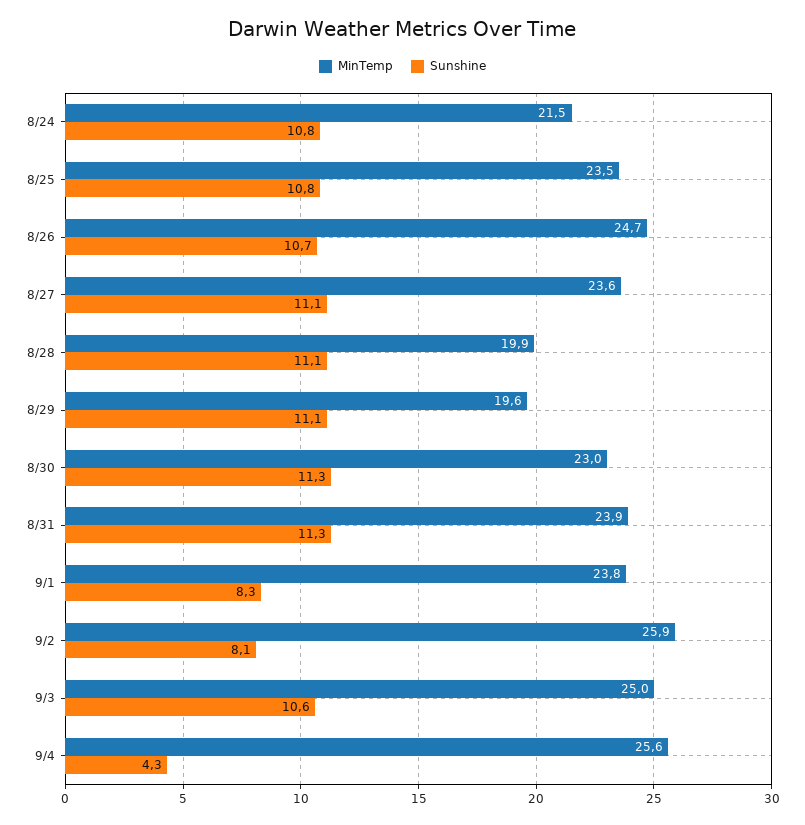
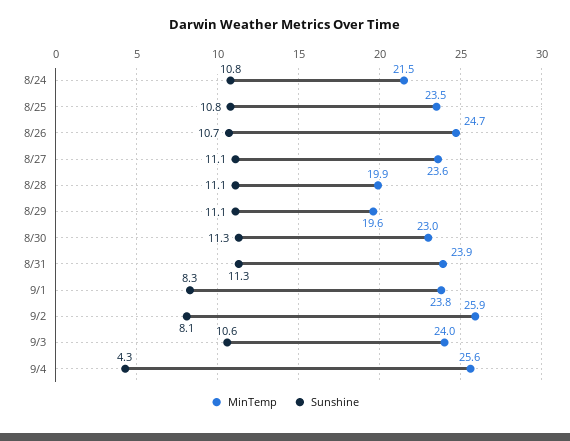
  {
    "MinTemp": {
      "8/24": 21.5,
      "8/25": 23.5,
      "8/26": 24.7,
      "8/27": 23.6,
      "8/28": 19.9,
      "8/29": 19.6,
      "8/30": 23,
      "8/31": 23.9,
      "9/1": 23.8,
      "9/2": 25.9,
-     "9/3": 25,
+     "9/3": 24,
      "9/4": 25.6
    },
    "Sunshine": {
      "8/24": 10.8,
      "8/25": 10.8,
      "8/26": 10.7,
      "8/27": 11.1,
      "8/28": 11.1,
      "8/29": 11.1,
      "8/30": 11.3,
      "8/31": 11.3,
      "9/1": 8.3,
      "9/2": 8.1,
      "9/3": 10.6,
      "9/4": 4.3
    }
  }

